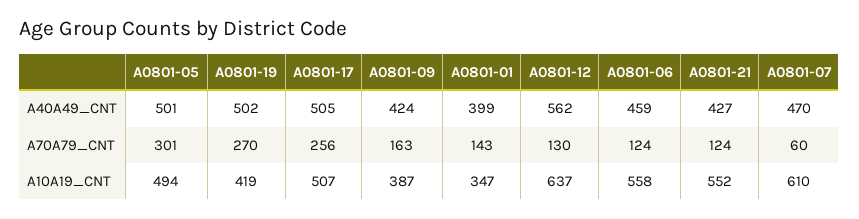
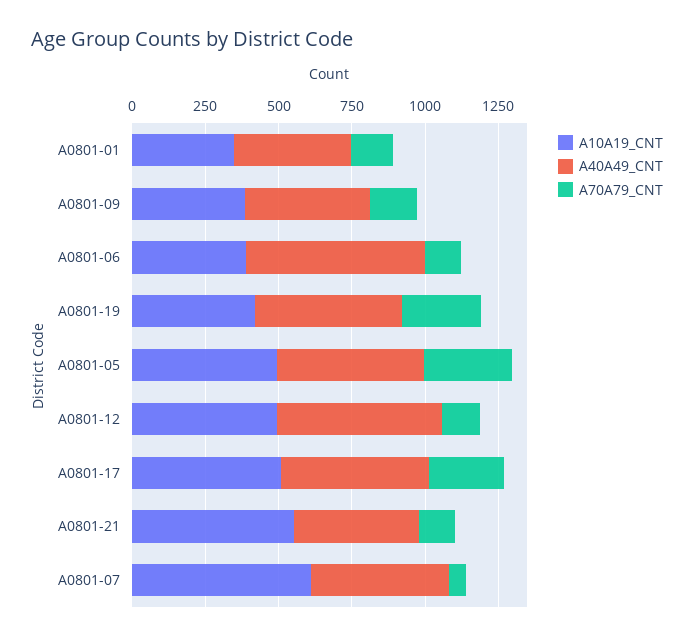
  {
    "A40A49_CNT": {
      "A0801-05": 501,
      "A0801-19": 502,
      "A0801-17": 505,
      "A0801-09": 424,
      "A0801-01": 399,
      "A0801-12": 562,
-     "A0801-06": 459,
+     "A0801-06": 600,
      "A0801-21": 427,
      "A0801-07": 470
    },
    "A70A79_CNT": {
      "A0801-05": 301,
      "A0801-19": 270,
      "A0801-17": 256,
      "A0801-09": 163,
      "A0801-01": 143,
      "A0801-12": 130,
      "A0801-06": 124,
      "A0801-21": 124,
      "A0801-07": 60
    },
    "A10A19_CNT": {
      "A0801-05": 494,
      "A0801-19": 419,
      "A0801-17": 507,
      "A0801-09": 387,
      "A0801-01": 347,
-     "A0801-12": 637,
+     "A0801-12": 500,
-     "A0801-06": 558,
+     "A0801-06": 400,
      "A0801-21": 552,
      "A0801-07": 610
    }
  }

